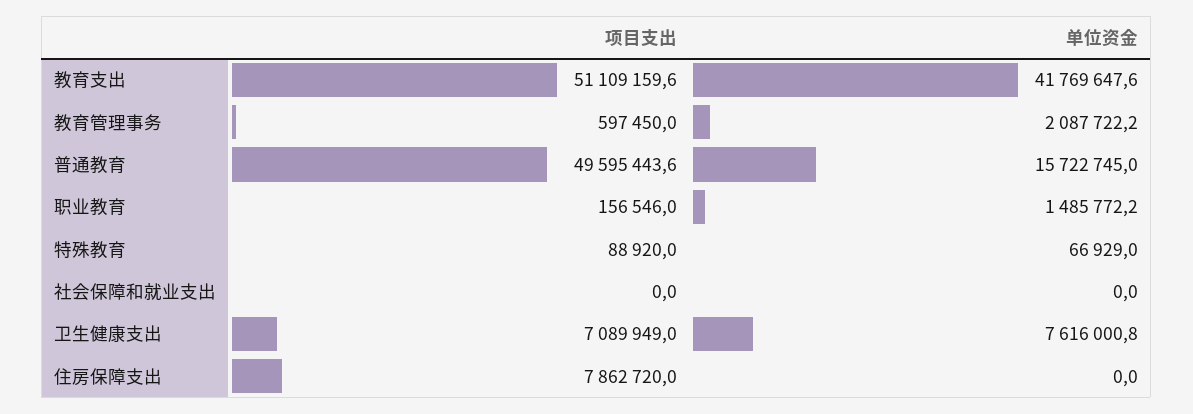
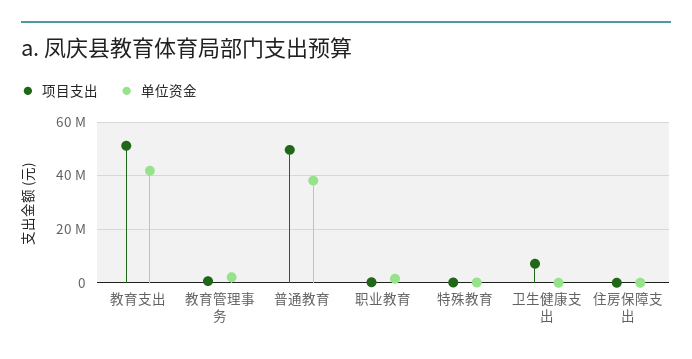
  {
    "项目支出": {
      "教育支出": 51109159.6,
      "教育管理事务": 597450,
      "普通教育": 49595443.6,
      "职业教育": 156546,
      "特殊教育": 88920,
-     "社会保障和就业支出": 0,
      "卫生健康支出": 7089949,
-     "住房保障支出": 7862720
+     "住房保障支出": 0
    },
    "单位资金": {
      "教育支出": 41769647.6,
      "教育管理事务": 2087722.2,
-     "普通教育": 15722745,
+     "普通教育": 37500000,
      "职业教育": 1485772.2,
      "特殊教育": 66929,
-     "社会保障和就业支出": 0,
-     "卫生健康支出": 7616000.8,
+     "卫生健康支出": 0,
      "住房保障支出": 0
    }
  }

